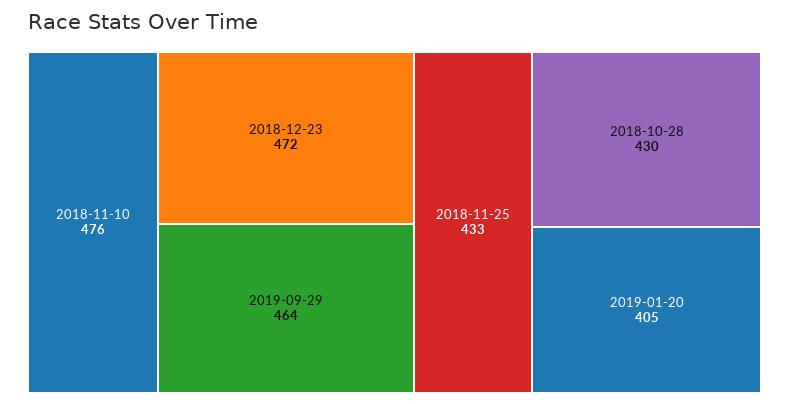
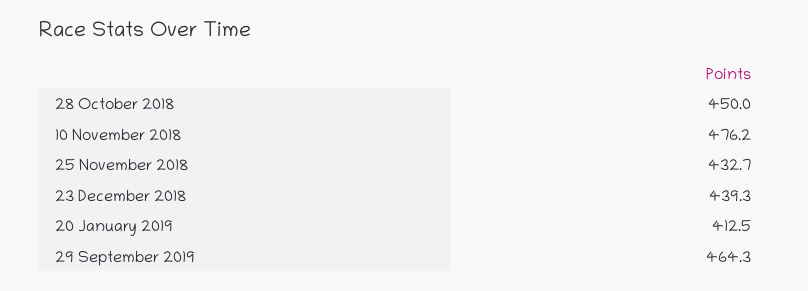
  {
    "2018-11-10": 476.2,
-   "2018-12-23": 472,
+   "2018-12-23": 439.3,
    "2019-09-29": 464.3,
    "2018-11-25": 432.7,
-   "2018-10-28": 430,
+   "2018-10-28": 450,
-   "2019-01-20": 405
+   "2019-01-20": 412.5
  }

